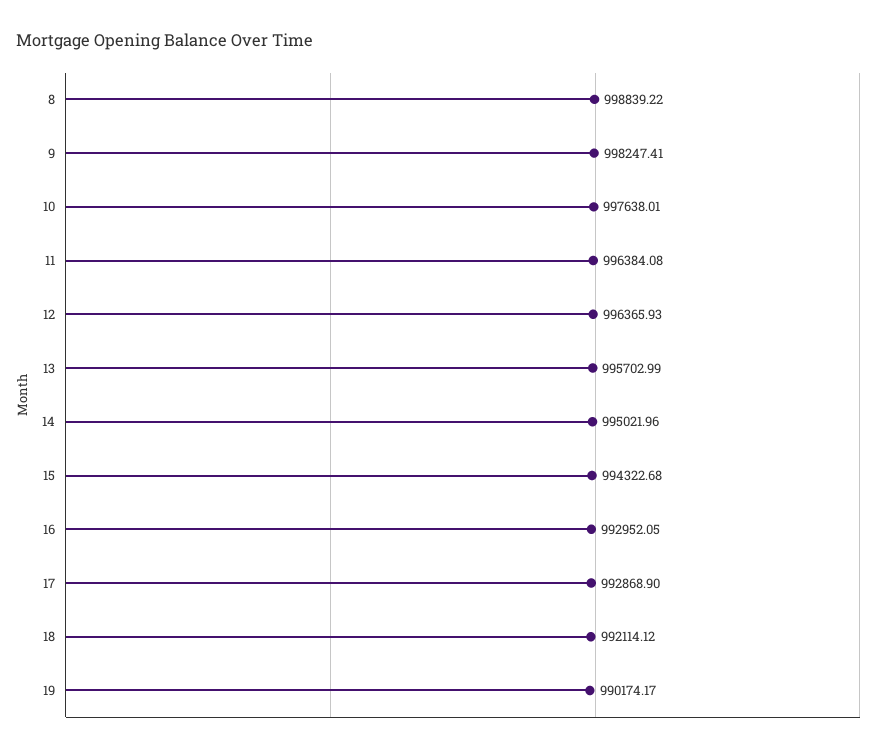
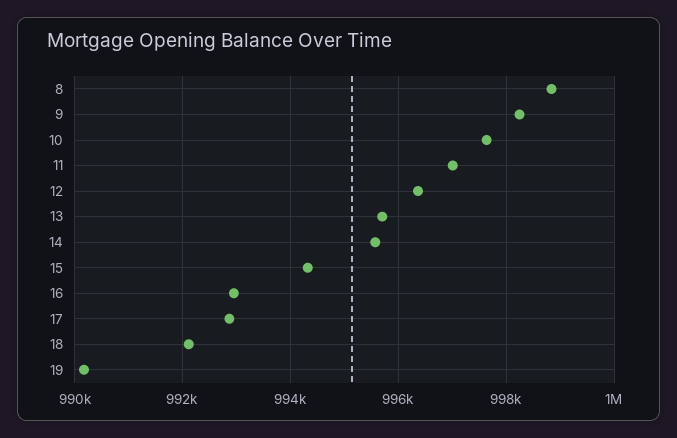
  {
    "8": 998839.22,
    "9": 998247.41,
    "10": 997638.01,
-   "11": 996384.08,
+   "11": 997000,
    "12": 996365.93,
    "13": 995702.99,
-   "14": 995021.96,
+   "14": 995600,
    "15": 994322.68,
    "16": 992952.05,
    "17": 992868.9,
    "18": 992114.12,
    "19": 990174.17
  }

